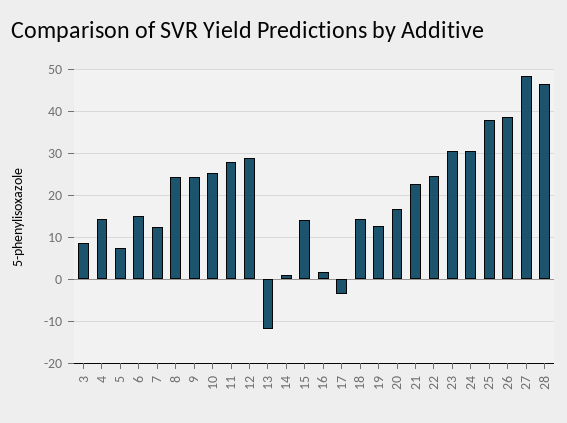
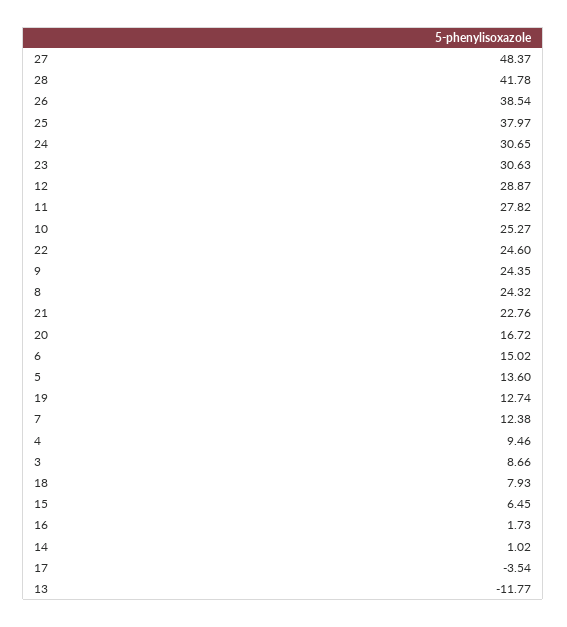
  {
    "3": 8.66,
-   "4": 14,
+   "4": 9.46,
-   "5": 8,
+   "5": 13.6,
    "6": 15.02,
    "7": 12.38,
    "8": 24.32,
    "9": 24.35,
    "10": 25.27,
    "11": 27.82,
    "12": 28.87,
    "13": -11.77,
    "14": 1.02,
-   "15": 14,
+   "15": 6.45,
    "16": 1.73,
    "17": -3.54,
-   "18": 14,
+   "18": 7.93,
    "19": 12.74,
    "20": 16.72,
    "21": 22.76,
    "22": 24.6,
    "23": 30.63,
    "24": 30.65,
    "25": 37.97,
    "26": 38.54,
    "27": 48.37,
-   "28": 46
+   "28": 41.78
  }

